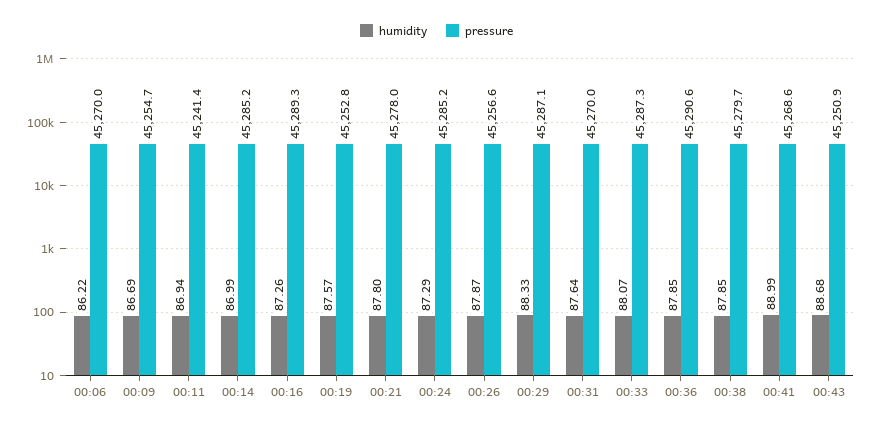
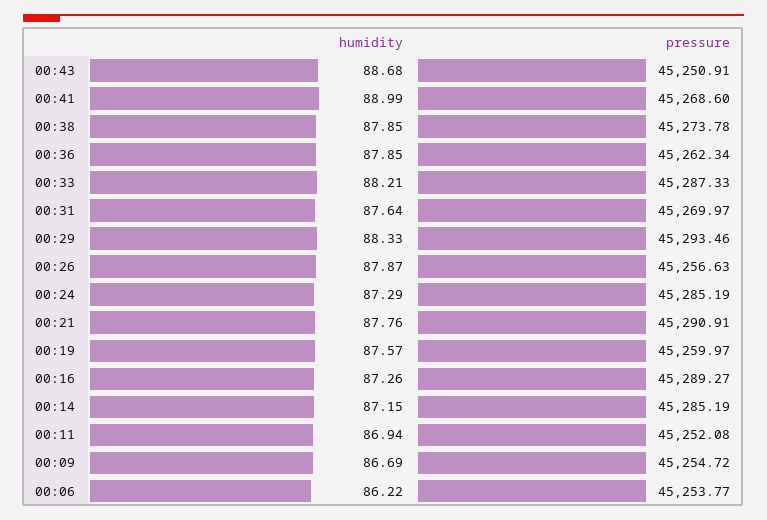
  {
    "humidity": {
      "00:06": 86.22,
      "00:09": 86.69,
      "00:11": 86.94,
-     "00:14": 86.99,
+     "00:14": 87.15,
      "00:16": 87.26,
      "00:19": 87.57,
-     "00:21": 87.8,
+     "00:21": 87.76,
      "00:24": 87.29,
      "00:26": 87.87,
      "00:29": 88.33,
      "00:31": 87.64,
-     "00:33": 88.07,
+     "00:33": 88.21,
      "00:36": 87.85,
      "00:38": 87.85,
      "00:41": 88.99,
      "00:43": 88.68
    },
    "pressure": {
-     "00:06": 45270,
+     "00:06": 45253.77,
      "00:09": 45254.72,
-     "00:11": 45241.4,
+     "00:11": 45252.08,
      "00:14": 45285.19,
      "00:16": 45289.27,
-     "00:19": 45252.8,
+     "00:19": 45259.97,
-     "00:21": 45278,
+     "00:21": 45290.91,
      "00:24": 45285.19,
      "00:26": 45256.63,
-     "00:29": 45287.1,
+     "00:29": 45293.46,
      "00:31": 45269.97,
      "00:33": 45287.33,
-     "00:36": 45290.6,
+     "00:36": 45262.34,
-     "00:38": 45279.7,
+     "00:38": 45273.78,
      "00:41": 45268.6,
      "00:43": 45250.91
    }
  }

